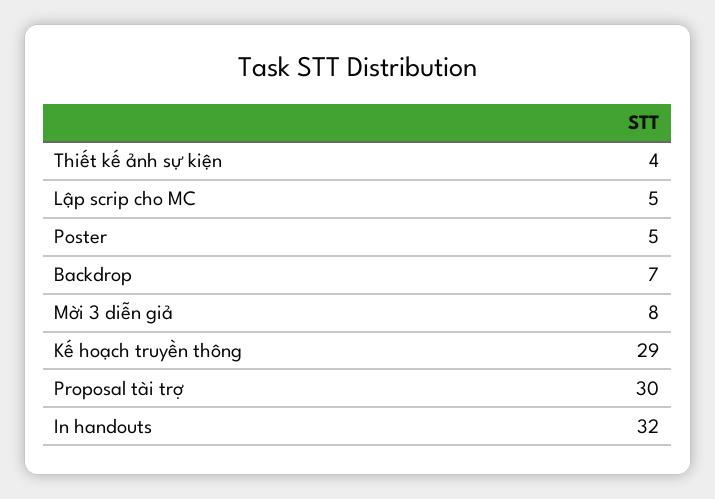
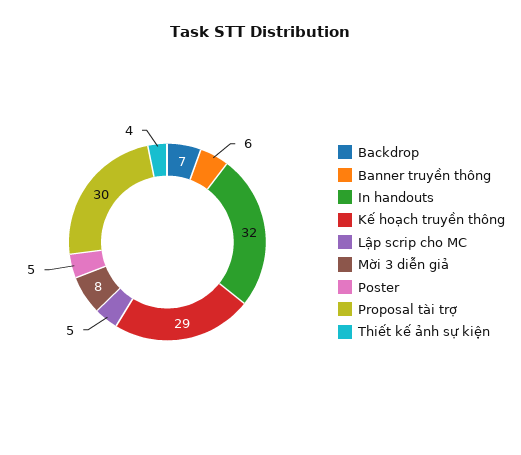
  {
    "Thiết kế ảnh sự kiện": 4,
    "Lập scrip cho MC": 5,
    "Poster": 5,
    "Backdrop": 7,
    "Mời 3 diễn giả": 8,
    "Kế hoạch truyền thông": 29,
    "Proposal tài trợ": 30,
-   "In handouts": 32
+   "In handouts": 32,
+   "Banner truyền thông": 6
  }

